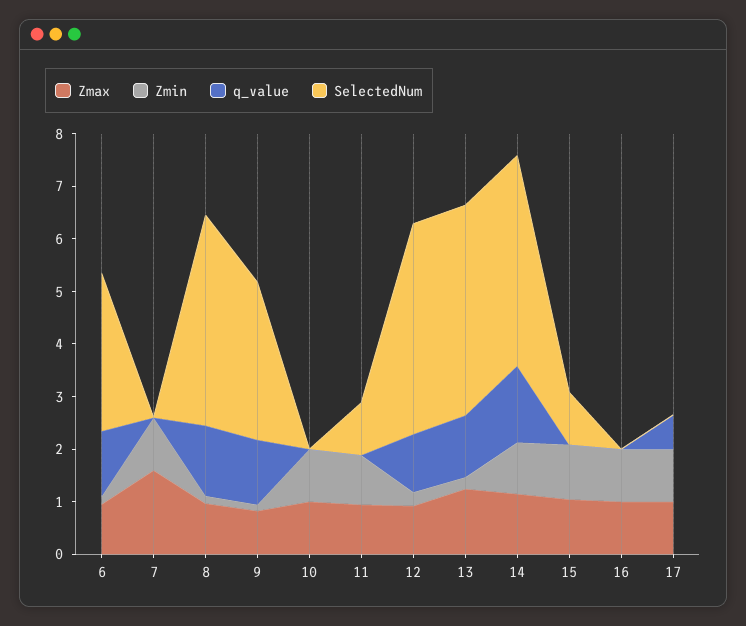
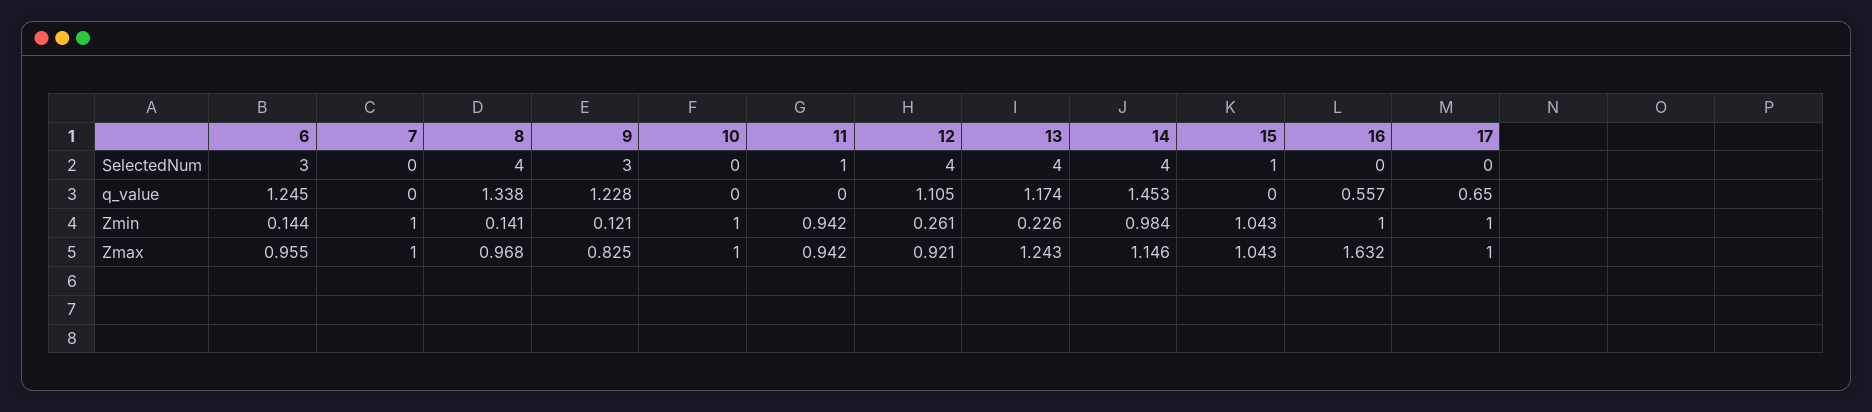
  {
    "Zmax": {
      "6": 0.955,
-     "7": 1.6,
+     "7": 1,
      "8": 0.968,
      "9": 0.825,
      "10": 1,
      "11": 0.942,
      "12": 0.921,
      "13": 1.243,
      "14": 1.146,
      "15": 1.043,
-     "16": 1,
+     "16": 1.632,
      "17": 1
    },
    "Zmin": {
      "6": 0.144,
      "7": 1,
      "8": 0.141,
      "9": 0.121,
      "10": 1,
      "11": 0.942,
      "12": 0.261,
      "13": 0.226,
      "14": 0.984,
      "15": 1.043,
      "16": 1,
      "17": 1
    },
    "q_value": {
      "6": 1.245,
      "7": 0,
      "8": 1.338,
      "9": 1.228,
      "10": 0,
      "11": 0,
      "12": 1.105,
      "13": 1.174,
      "14": 1.453,
      "15": 0,
-     "16": 0,
+     "16": 0.557,
      "17": 0.65
    },
    "SelectedNum": {
      "6": 3,
      "7": 0,
      "8": 4,
      "9": 3,
      "10": 0,
      "11": 1,
      "12": 4,
      "13": 4,
      "14": 4,
      "15": 1,
      "16": 0,
      "17": 0
    }
  }

